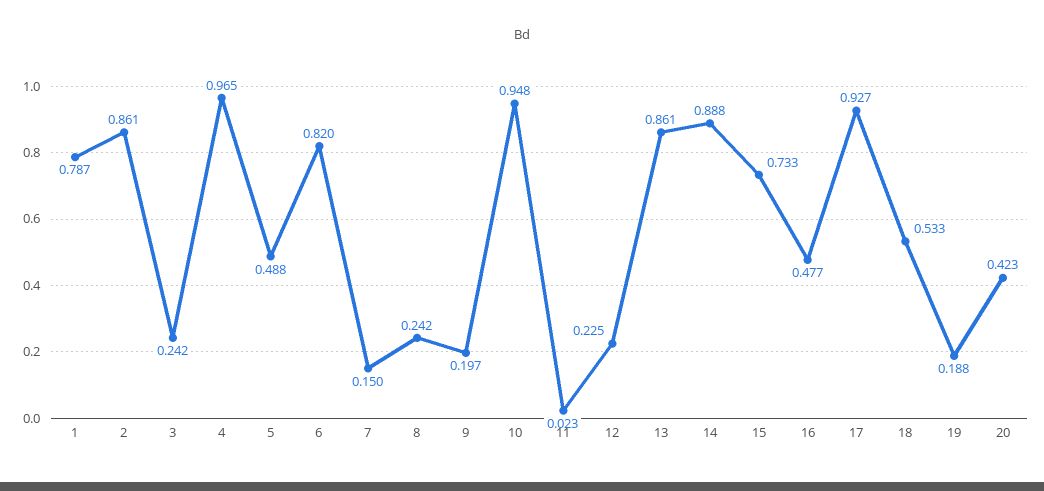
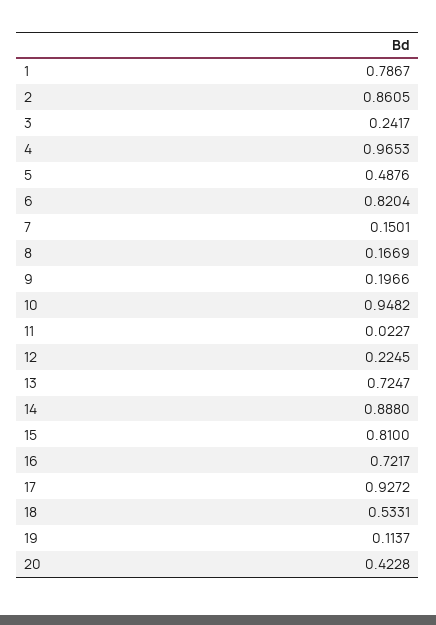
  {
    "1": 0.7867,
    "2": 0.8605,
    "3": 0.2417,
    "4": 0.9653,
    "5": 0.4876,
    "6": 0.8204,
    "7": 0.1501,
-   "8": 0.242,
+   "8": 0.1669,
    "9": 0.1966,
    "10": 0.9482,
    "11": 0.0227,
    "12": 0.2245,
-   "13": 0.861,
+   "13": 0.7247,
    "14": 0.888,
-   "15": 0.733,
+   "15": 0.81,
-   "16": 0.477,
+   "16": 0.7217,
    "17": 0.9272,
    "18": 0.5331,
-   "19": 0.188,
+   "19": 0.1137,
    "20": 0.4228
  }

